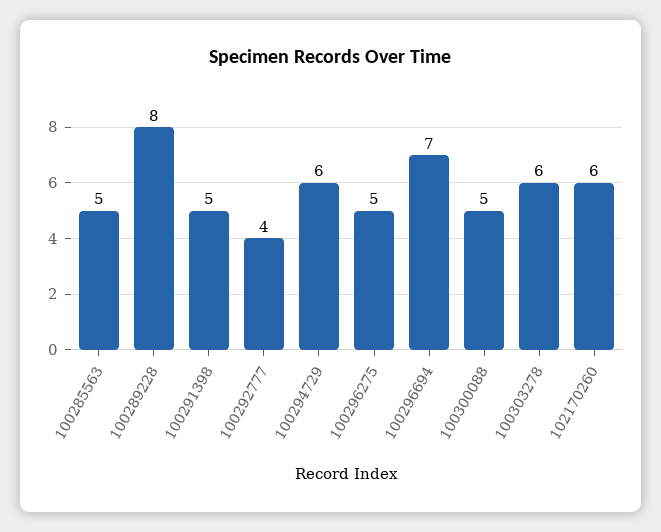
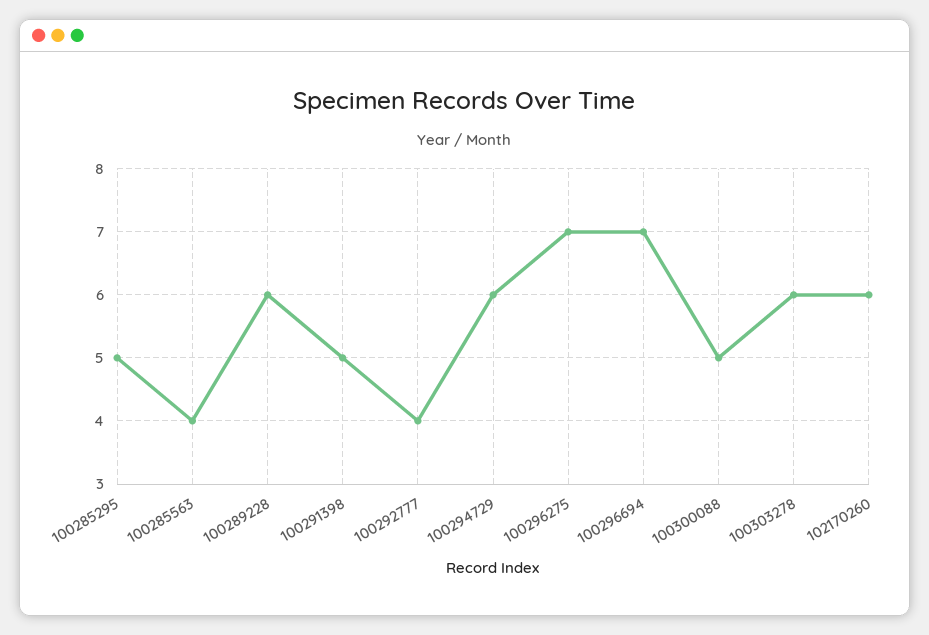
  {
-   "100285563": 5,
+   "100285563": 4,
-   "100289228": 8,
+   "100289228": 6,
    "100291398": 5,
    "100292777": 4,
    "100294729": 6,
-   "100296275": 5,
+   "100296275": 7,
    "100296694": 7,
    "100300088": 5,
    "100303278": 6,
-   "102170260": 6
+   "102170260": 6,
+   "100285295": 5
  }

